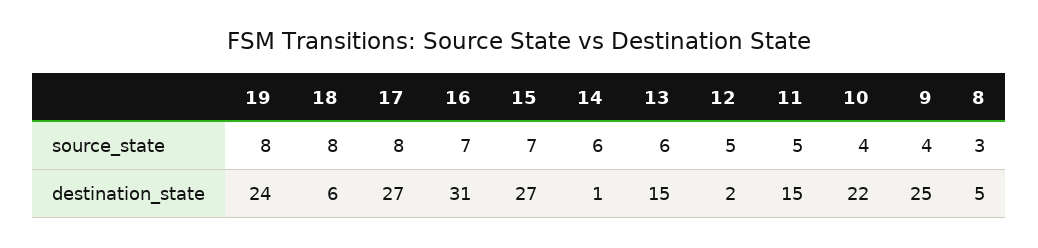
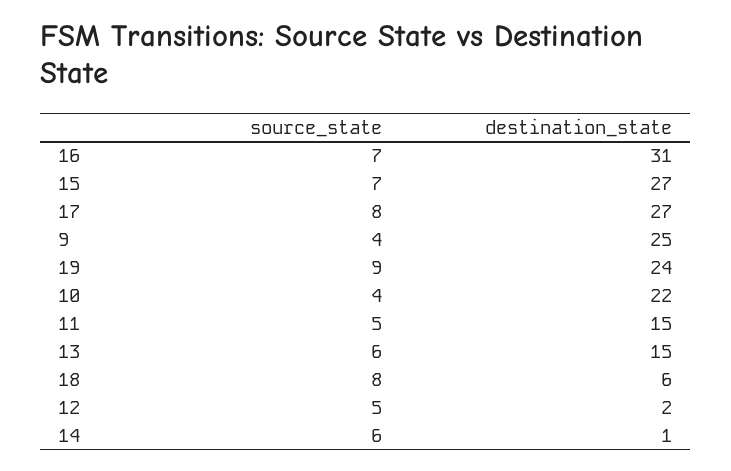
  {
    "19": {
-     "source_state": 8,
+     "source_state": 9,
      "destination_state": 24
    },
    "18": {
      "source_state": 8,
      "destination_state": 6
    },
    "17": {
      "source_state": 8,
      "destination_state": 27
    },
    "16": {
      "source_state": 7,
      "destination_state": 31
    },
    "15": {
      "source_state": 7,
      "destination_state": 27
    },
    "14": {
      "source_state": 6,
      "destination_state": 1
    },
    "13": {
      "source_state": 6,
      "destination_state": 15
    },
    "12": {
      "source_state": 5,
      "destination_state": 2
    },
    "11": {
      "source_state": 5,
      "destination_state": 15
    },
    "10": {
      "source_state": 4,
      "destination_state": 22
    },
    "9": {
      "source_state": 4,
      "destination_state": 25
-   },
+   }
-   "8": {
-     "source_state": 3,
-     "destination_state": 5
-   }
  }

